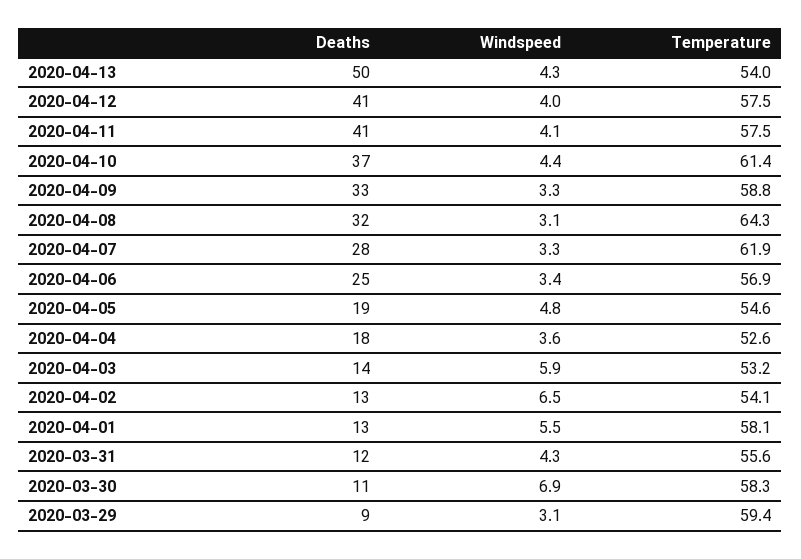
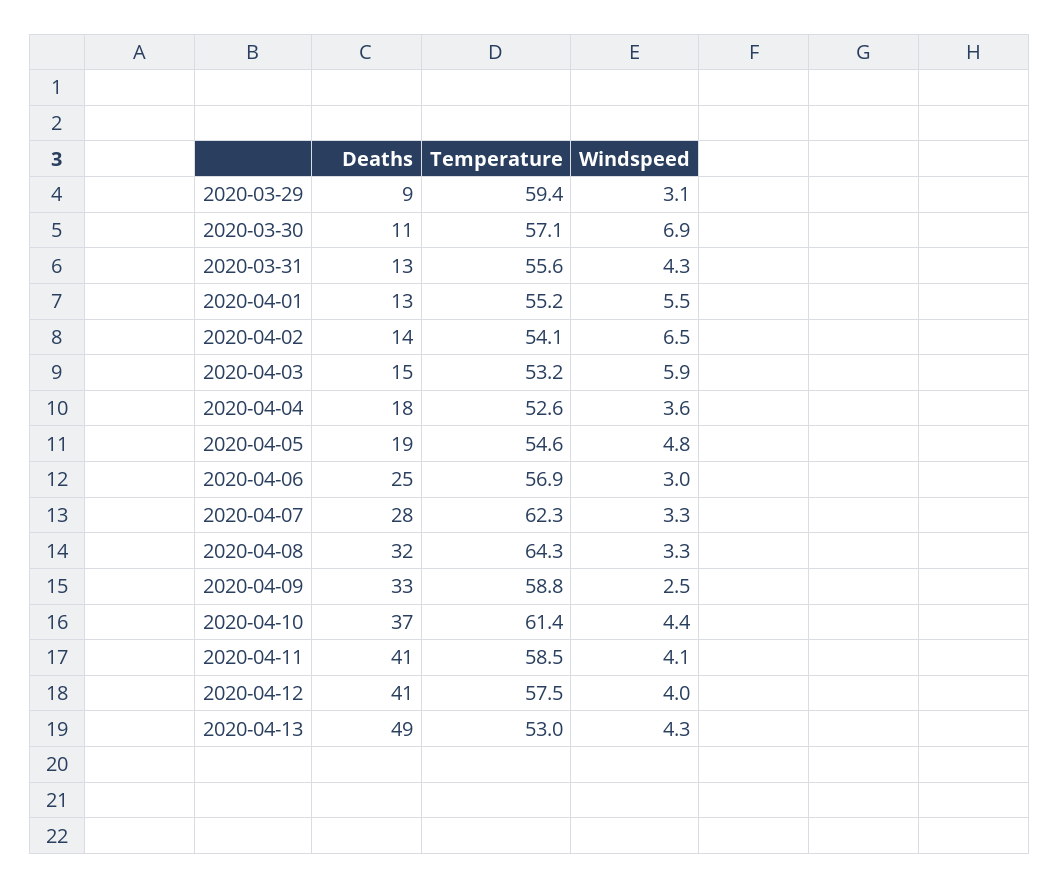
  {
    "Deaths": {
-     "2020-04-13": 50,
+     "2020-04-13": 49,
      "2020-04-12": 41,
      "2020-04-11": 41,
      "2020-04-10": 37,
      "2020-04-09": 33,
      "2020-04-08": 32,
      "2020-04-07": 28,
      "2020-04-06": 25,
      "2020-04-05": 19,
      "2020-04-04": 18,
-     "2020-04-03": 14,
+     "2020-04-03": 15,
-     "2020-04-02": 13,
+     "2020-04-02": 14,
      "2020-04-01": 13,
-     "2020-03-31": 12,
+     "2020-03-31": 13,
      "2020-03-30": 11,
      "2020-03-29": 9
    },
    "Windspeed": {
      "2020-04-13": 4.3,
      "2020-04-12": 4,
      "2020-04-11": 4.1,
      "2020-04-10": 4.4,
-     "2020-04-09": 3.3,
+     "2020-04-09": 2.5,
-     "2020-04-08": 3.1,
+     "2020-04-08": 3.3,
      "2020-04-07": 3.3,
-     "2020-04-06": 3.4,
+     "2020-04-06": 3,
      "2020-04-05": 4.8,
      "2020-04-04": 3.6,
      "2020-04-03": 5.9,
      "2020-04-02": 6.5,
      "2020-04-01": 5.5,
      "2020-03-31": 4.3,
      "2020-03-30": 6.9,
      "2020-03-29": 3.1
    },
    "Temperature": {
-     "2020-04-13": 54,
+     "2020-04-13": 53,
      "2020-04-12": 57.5,
-     "2020-04-11": 57.5,
+     "2020-04-11": 58.5,
      "2020-04-10": 61.4,
      "2020-04-09": 58.8,
      "2020-04-08": 64.3,
-     "2020-04-07": 61.9,
+     "2020-04-07": 62.3,
      "2020-04-06": 56.9,
      "2020-04-05": 54.6,
      "2020-04-04": 52.6,
      "2020-04-03": 53.2,
      "2020-04-02": 54.1,
-     "2020-04-01": 58.1,
+     "2020-04-01": 55.2,
      "2020-03-31": 55.6,
-     "2020-03-30": 58.3,
+     "2020-03-30": 57.1,
      "2020-03-29": 59.4
    }
  }

